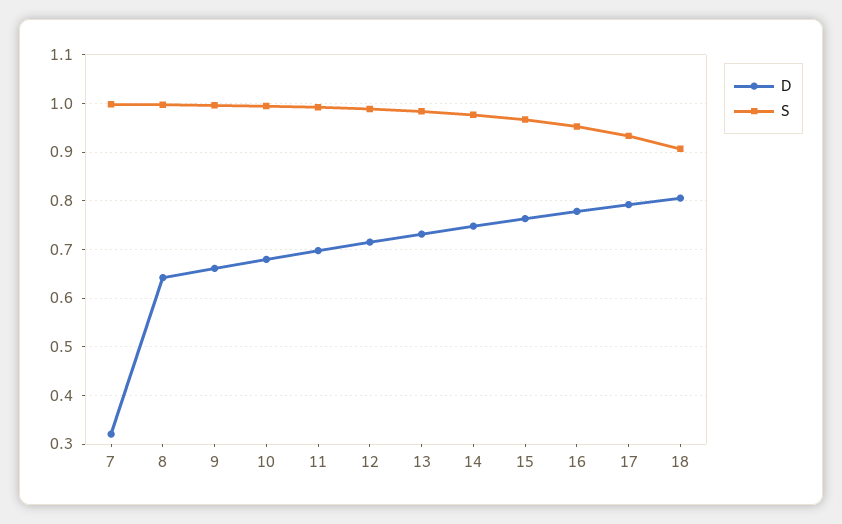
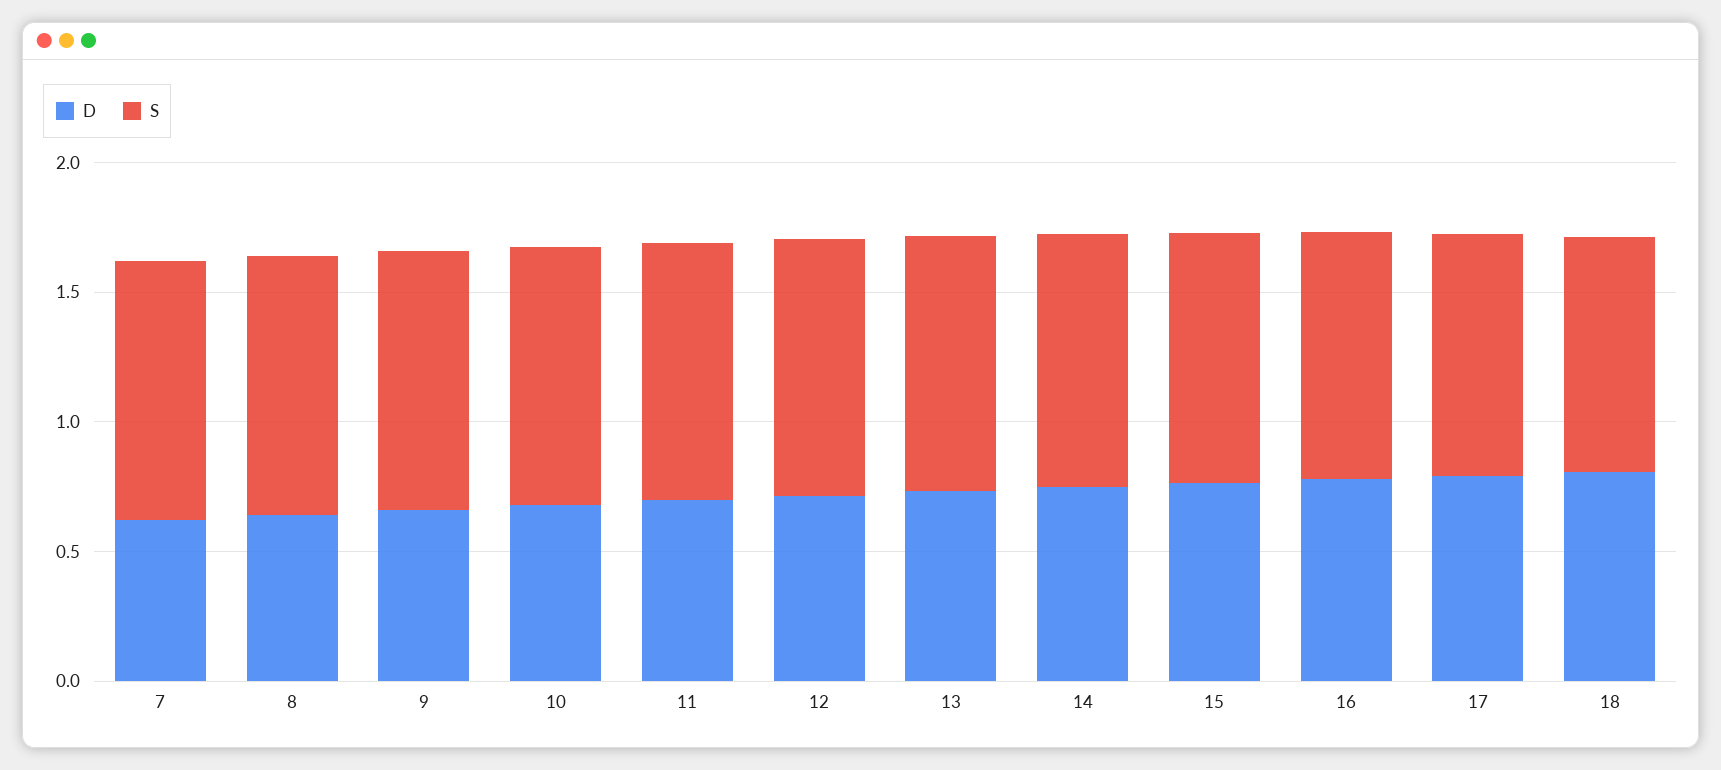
  {
    "D": {
-     "7": 0.32,
+     "7": 0.6,
      "8": 0.64,
      "9": 0.66,
      "10": 0.68,
      "11": 0.7,
      "12": 0.72,
      "13": 0.74,
      "14": 0.74,
      "15": 0.76,
      "16": 0.78,
      "17": 0.8,
      "18": 0.8
    },
    "S": {
      "7": 1,
      "8": 1,
      "9": 1,
      "10": 1,
      "11": 1,
      "12": 0.98,
      "13": 0.98,
      "14": 0.98,
      "15": 0.96,
      "16": 0.96,
      "17": 0.94,
      "18": 0.9
    }
  }

